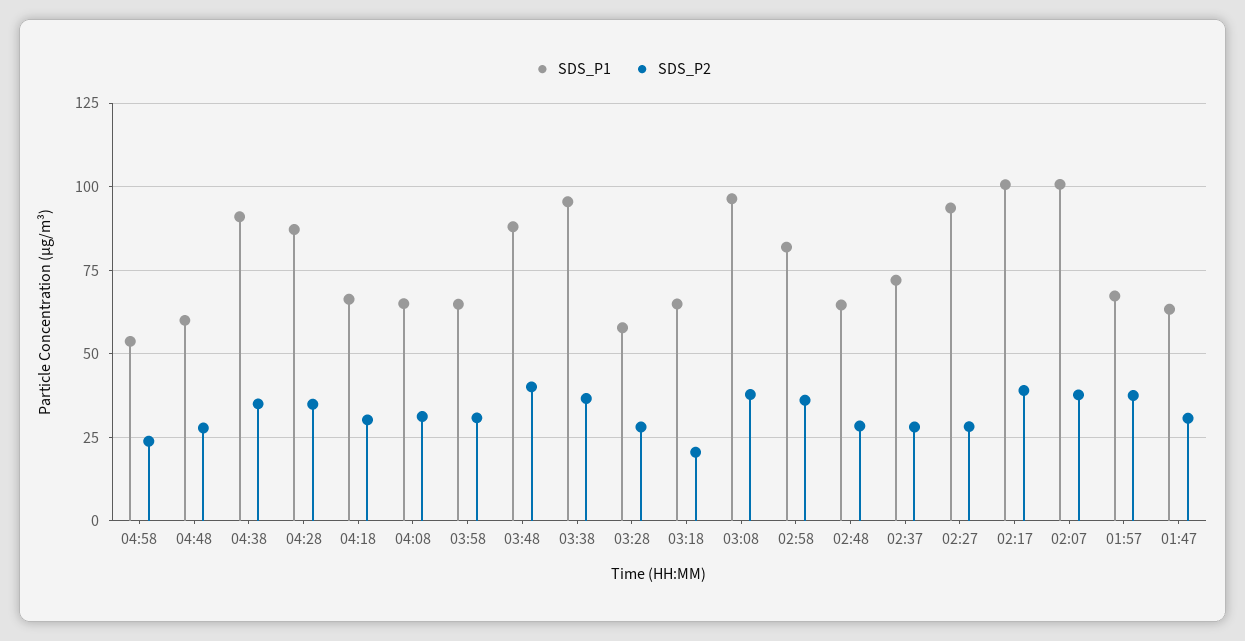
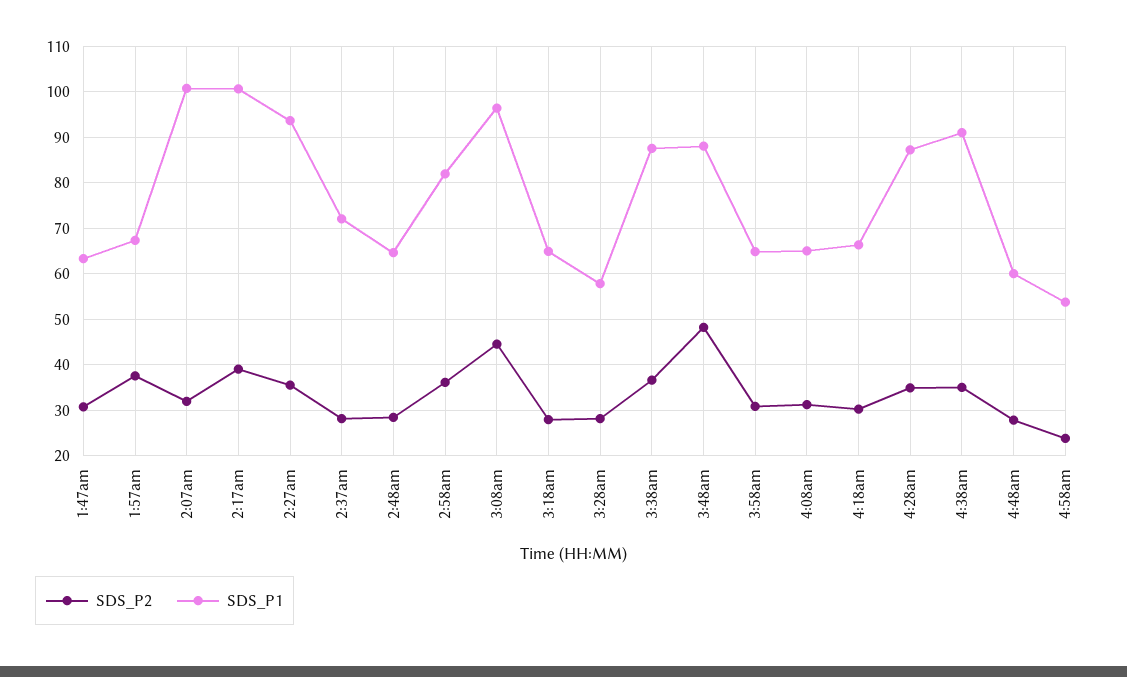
  {
    "SDS_P1": {
      "04:58": 54,
      "04:48": 60,
      "04:38": 92,
      "04:28": 88,
      "04:18": 66,
      "04:08": 66,
      "03:58": 64,
      "03:48": 88,
-     "03:38": 95,
+     "03:38": 88,
      "03:28": 58,
      "03:18": 64,
      "03:08": 96,
      "02:58": 82,
      "02:48": 64,
      "02:37": 72,
      "02:27": 94,
      "02:17": 100,
      "02:07": 100,
      "01:57": 68,
      "01:47": 64
    },
    "SDS_P2": {
      "04:58": 24,
      "04:48": 28,
      "04:38": 36,
      "04:28": 34,
      "04:18": 30,
      "04:08": 32,
      "03:58": 30,
-     "03:48": 40,
+     "03:48": 48,
      "03:38": 36,
      "03:28": 28,
-     "03:18": 20,
+     "03:18": 28,
-     "03:08": 37.5,
+     "03:08": 44,
      "02:58": 36,
      "02:48": 28,
      "02:37": 28,
-     "02:27": 27.5,
+     "02:27": 36,
      "02:17": 40,
-     "02:07": 37.5,
+     "02:07": 32,
      "01:57": 38,
      "01:47": 30
    }
  }

